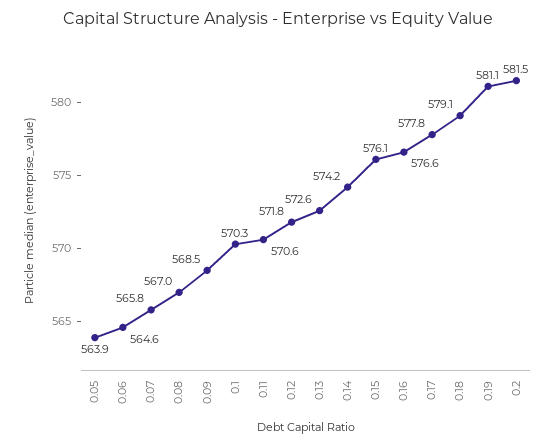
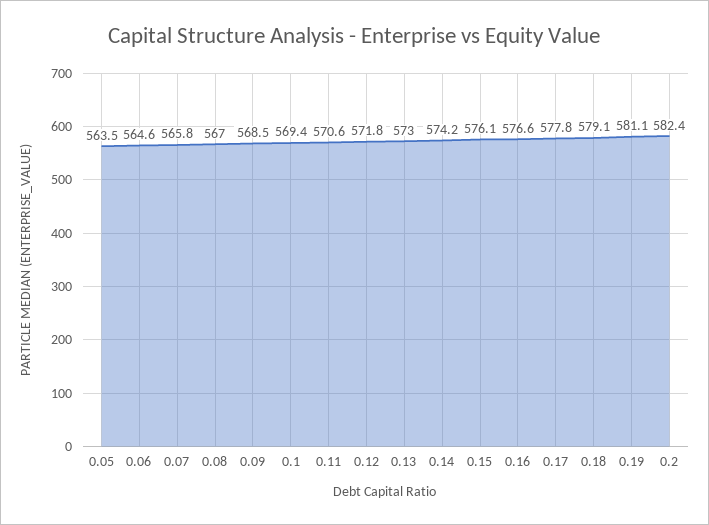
  {
-   "0.05": 563.9,
+   "0.05": 563.5,
    "0.06": 564.6,
    "0.07": 565.8,
    "0.08": 567,
    "0.09": 568.5,
-   "0.1": 570.3,
+   "0.1": 569.4,
    "0.11": 570.6,
    "0.12": 571.8,
-   "0.13": 572.6,
+   "0.13": 573,
    "0.14": 574.2,
    "0.15": 576.1,
    "0.16": 576.6,
    "0.17": 577.8,
    "0.18": 579.1,
    "0.19": 581.1,
-   "0.2": 581.5
+   "0.2": 582.4
  }

